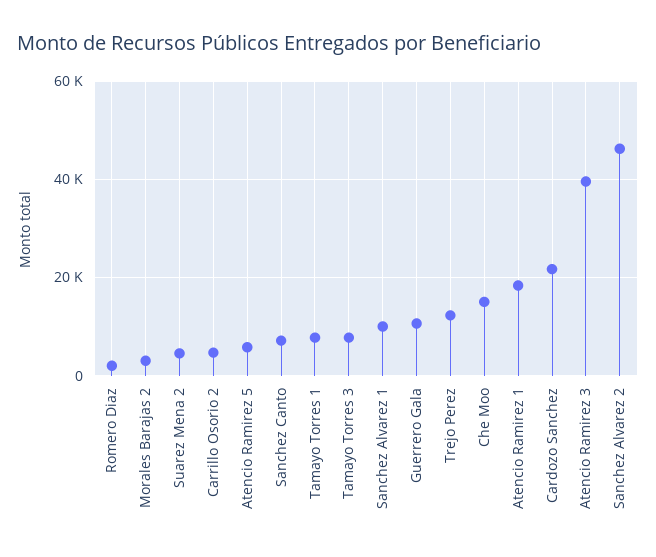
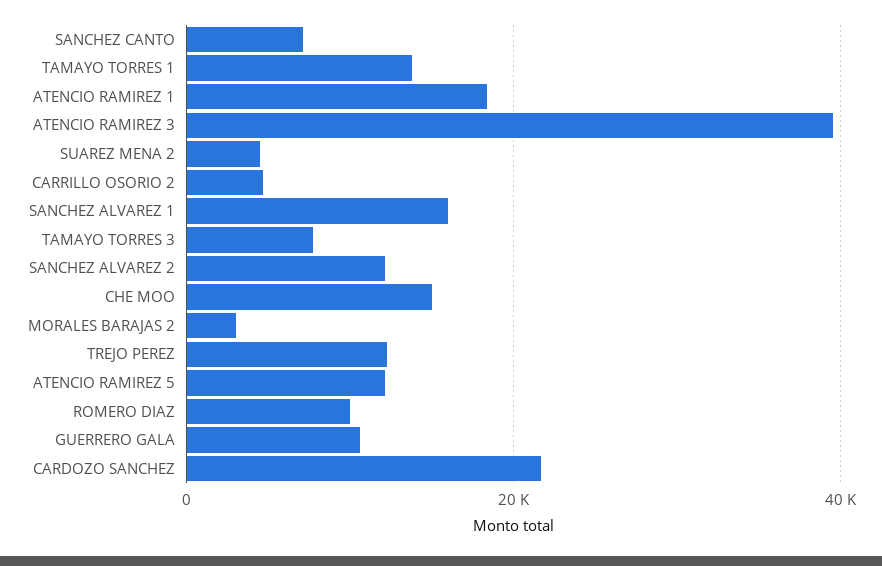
  {
-   "Romero Diaz": 2000,
+   "Romero Diaz": 10000,
    "Morales Barajas 2": 4000,
    "Suarez Mena 2": 4000,
    "Carrillo Osorio 2": 4000,
-   "Atencio Ramirez 5": 6000,
+   "Atencio Ramirez 5": 12000,
    "Sanchez Canto": 8000,
-   "Tamayo Torres 1": 8000,
+   "Tamayo Torres 1": 14000,
    "Tamayo Torres 3": 8000,
-   "Sanchez Alvarez 1": 10000,
+   "Sanchez Alvarez 1": 16000,
    "Guerrero Gala": 10000,
    "Trejo Perez": 12000,
    "Che Moo": 16000,
    "Atencio Ramirez 1": 18000,
    "Cardozo Sanchez": 22000,
    "Atencio Ramirez 3": 40000,
-   "Sanchez Alvarez 2": 46000
+   "Sanchez Alvarez 2": 12000
  }

